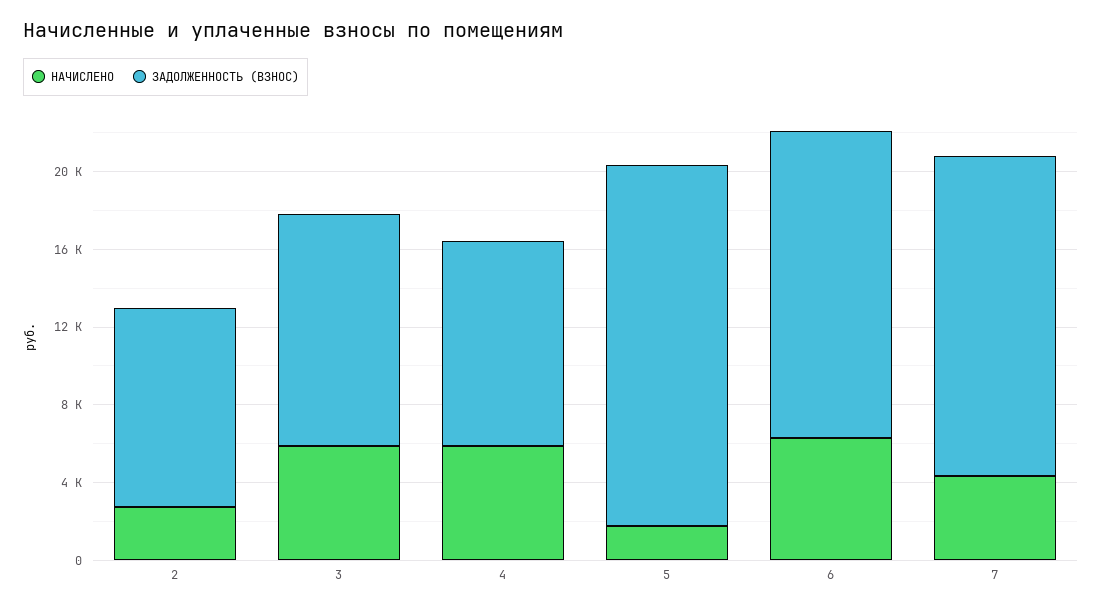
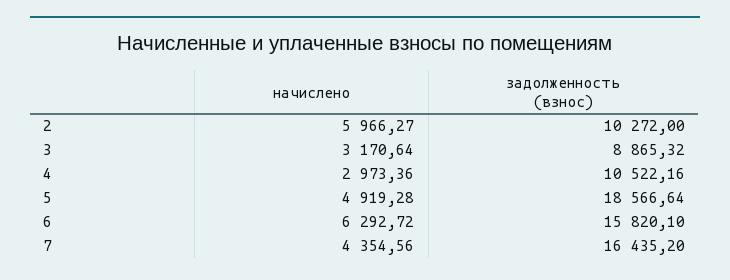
  {
    "НАЧИСЛЕНО": {
-     "2": 3000,
+     "2": 5966.27,
-     "3": 6000,
+     "3": 3170.64,
-     "4": 6000,
+     "4": 2973.36,
-     "5": 2000,
+     "5": 4919.28,
      "6": 6292.72,
      "7": 4354.56
    },
    "ЗАДОЛЖЕННОСТЬ (ВЗНОС)": {
      "2": 10272,
-     "3": 12000,
+     "3": 8865.32,
      "4": 10522.16,
      "5": 18566.64,
      "6": 15820.1,
      "7": 16435.2
    }
  }

